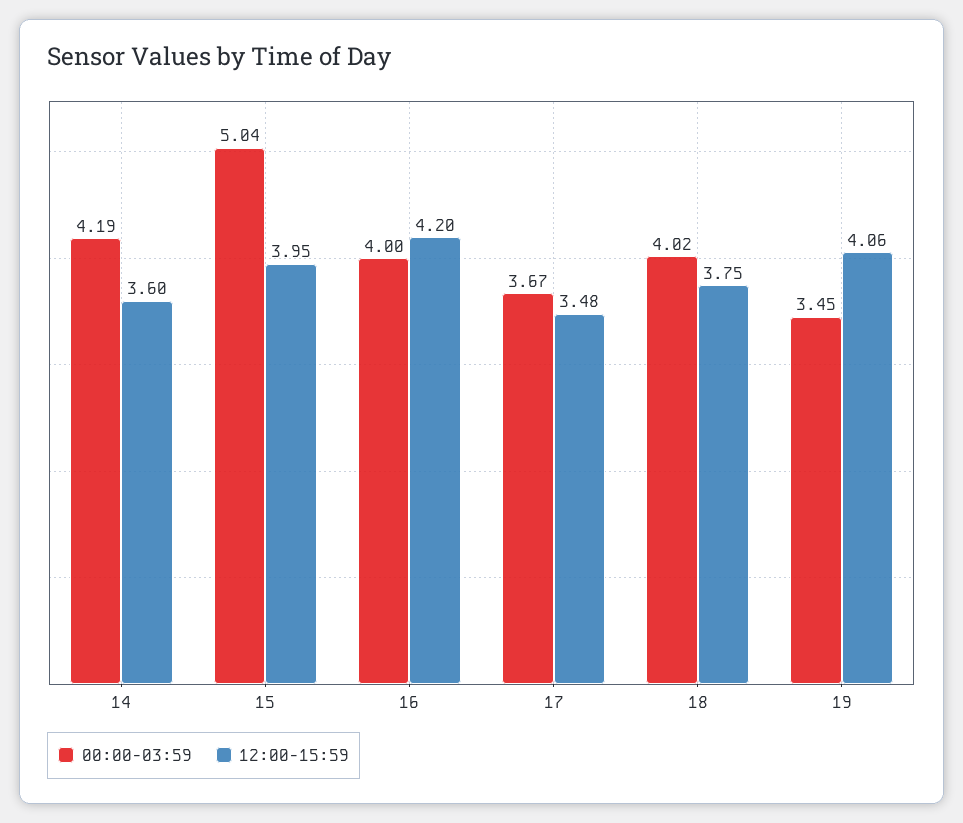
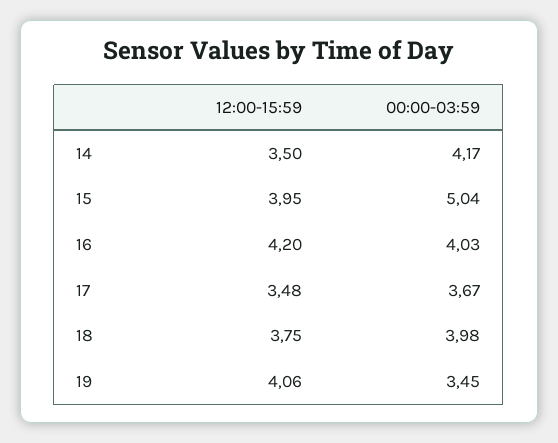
  {
    "00:00-03:59": {
-     "14": 4.19,
+     "14": 4.17,
      "15": 5.04,
-     "16": 4,
+     "16": 4.03,
      "17": 3.67,
-     "18": 4.02,
+     "18": 3.98,
      "19": 3.45
    },
    "12:00-15:59": {
-     "14": 3.6,
+     "14": 3.5,
      "15": 3.95,
      "16": 4.2,
      "17": 3.48,
      "18": 3.75,
      "19": 4.06
    }
  }

